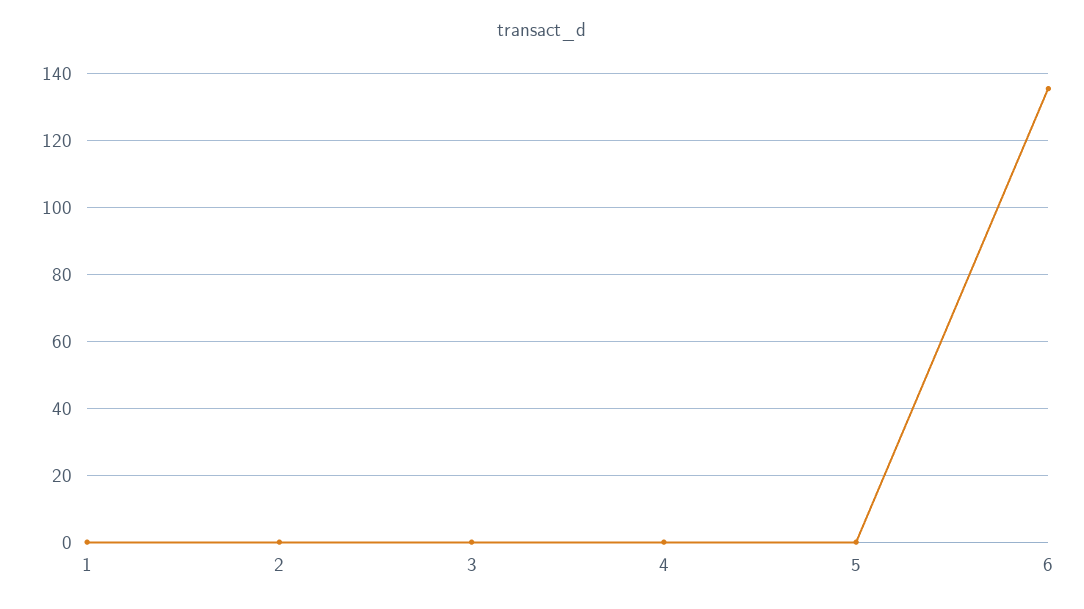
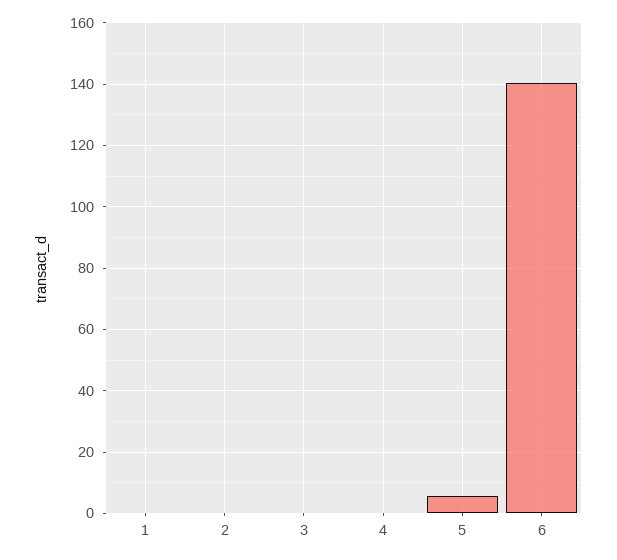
  {
    "1": 0,
    "2": 0,
    "3": 0,
    "4": 0,
-   "5": 0,
+   "5": 6,
-   "6": 136
+   "6": 140
  }

